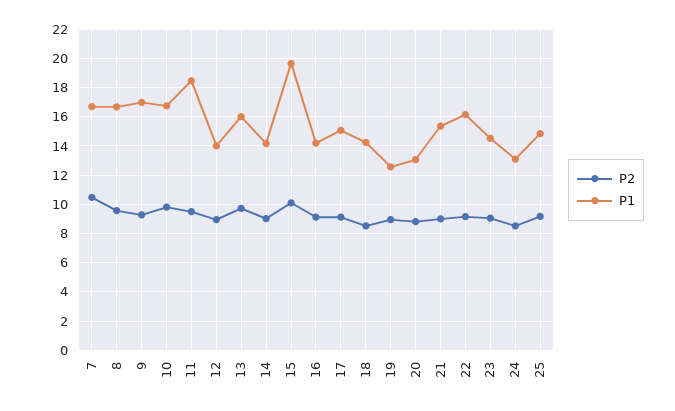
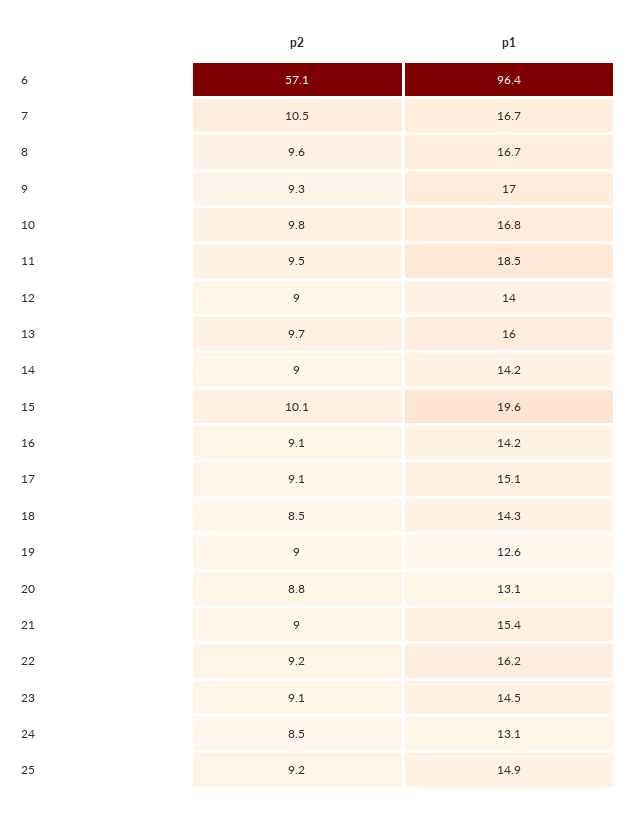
  {
    "P2": {
      "7": 10.5,
      "8": 9.6,
      "9": 9.3,
      "10": 9.8,
      "11": 9.5,
      "12": 9,
      "13": 9.7,
      "14": 9,
      "15": 10.1,
      "16": 9.1,
      "17": 9.1,
      "18": 8.5,
      "19": 9,
      "20": 8.8,
      "21": 9,
      "22": 9.2,
      "23": 9.1,
      "24": 8.5,
-     "25": 9.2
+     "25": 9.2,
+     "6": 57.1
    },
    "P1": {
      "7": 16.7,
      "8": 16.7,
      "9": 17,
      "10": 16.8,
      "11": 18.5,
      "12": 14,
      "13": 16,
      "14": 14.2,
      "15": 19.6,
      "16": 14.2,
      "17": 15.1,
      "18": 14.3,
      "19": 12.6,
      "20": 13.1,
      "21": 15.4,
      "22": 16.2,
      "23": 14.5,
      "24": 13.1,
-     "25": 14.9
+     "25": 14.9,
+     "6": 96.4
    }
  }

